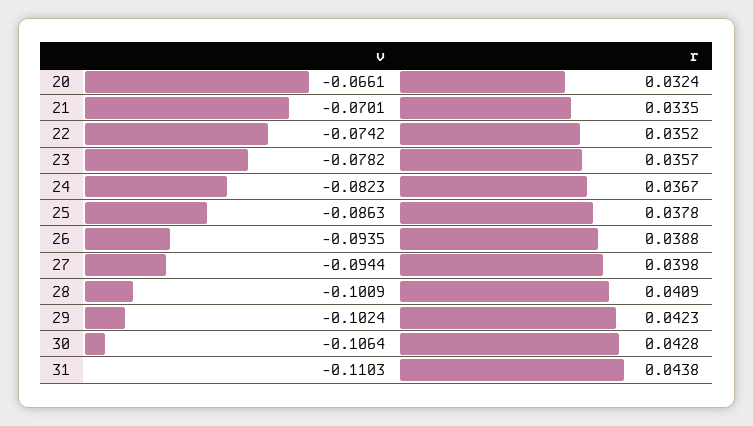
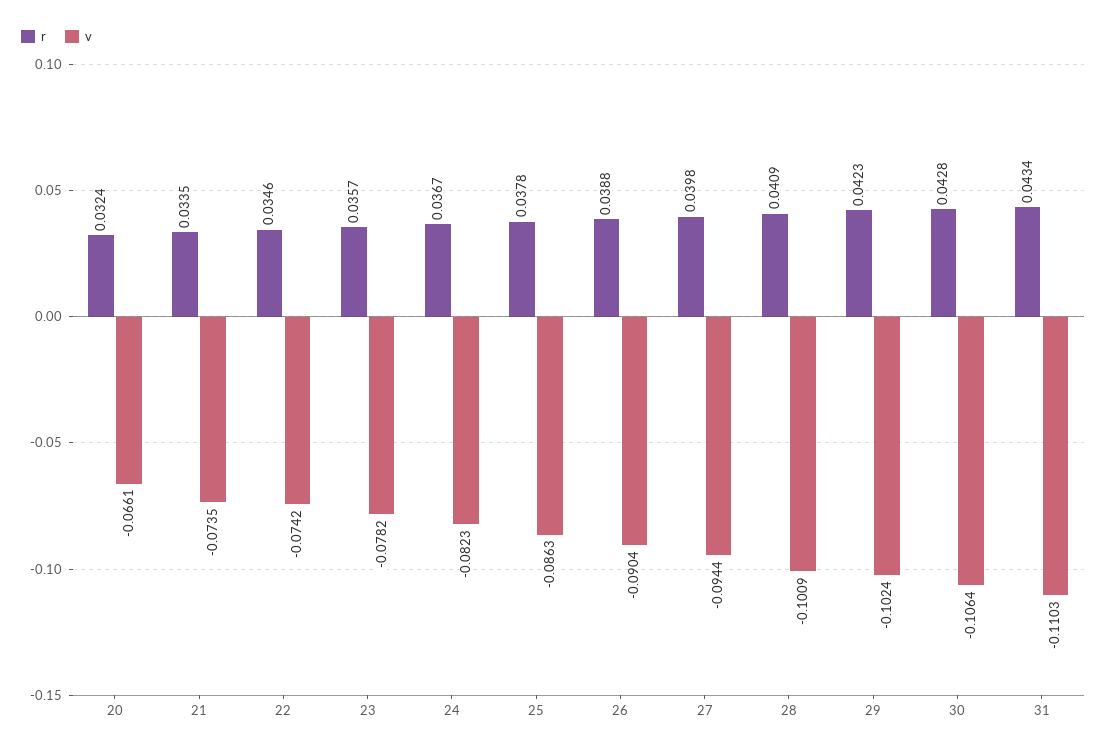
  {
    "v": {
      "20": -0.0661,
-     "21": -0.0701,
+     "21": -0.0735,
      "22": -0.0742,
      "23": -0.0782,
      "24": -0.0823,
      "25": -0.0863,
-     "26": -0.0935,
+     "26": -0.0904,
      "27": -0.0944,
      "28": -0.1009,
      "29": -0.1024,
      "30": -0.1064,
      "31": -0.1103
    },
    "r": {
      "20": 0.0324,
      "21": 0.0335,
-     "22": 0.0352,
+     "22": 0.0346,
      "23": 0.0357,
      "24": 0.0367,
      "25": 0.0378,
      "26": 0.0388,
      "27": 0.0398,
      "28": 0.0409,
      "29": 0.0423,
      "30": 0.0428,
-     "31": 0.0438
+     "31": 0.0434
    }
  }

